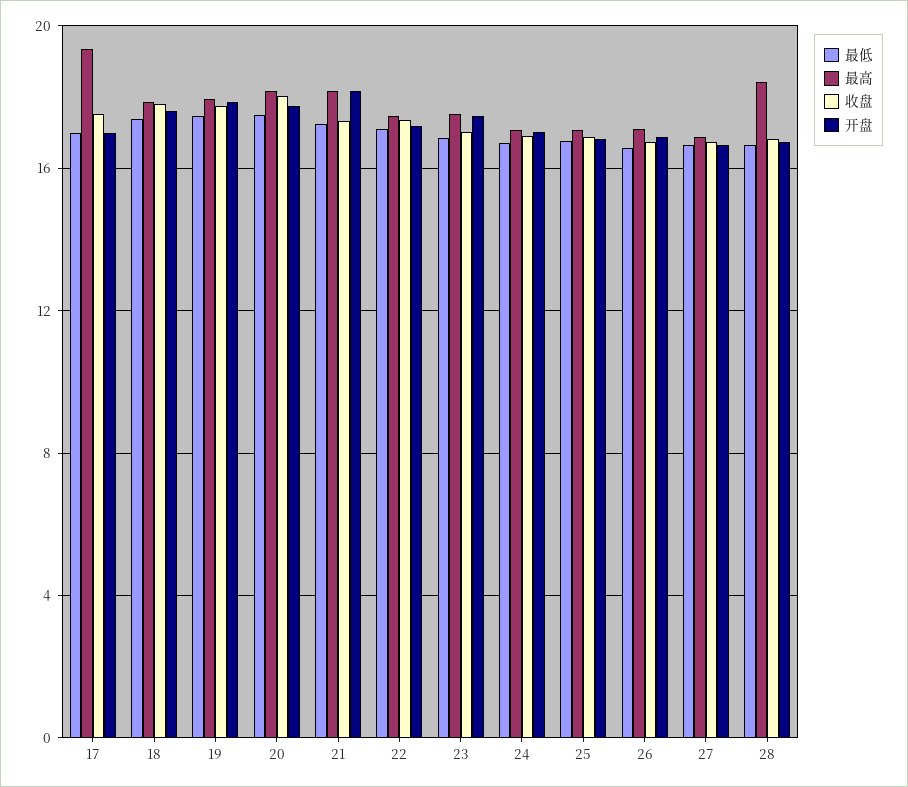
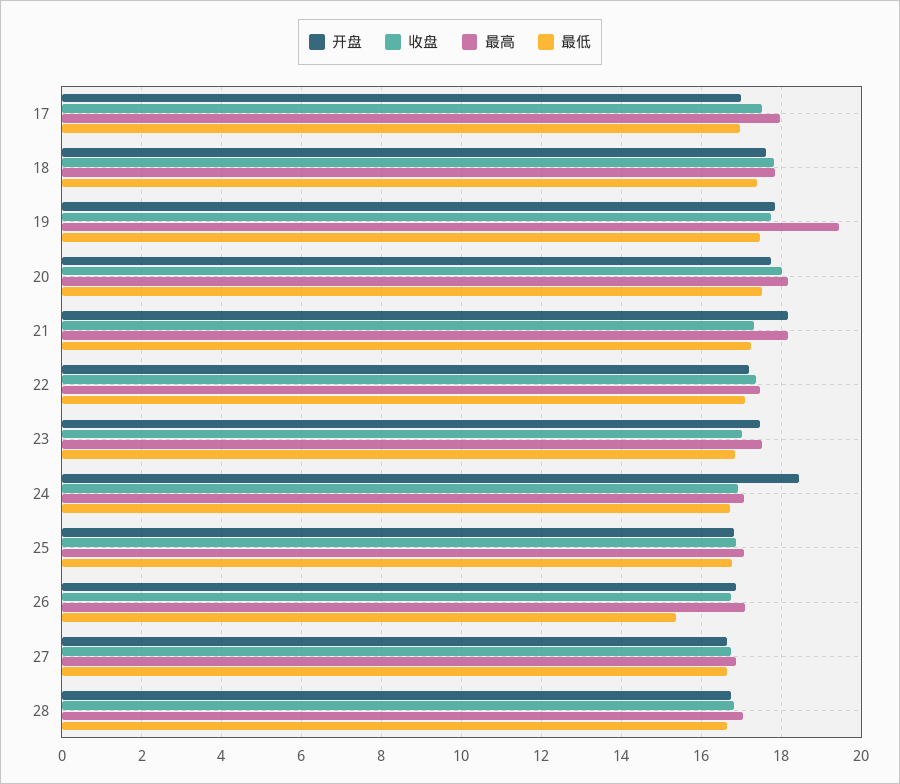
  {
    "最低": {
      "17": 17,
      "18": 17.4,
      "19": 17.4,
      "20": 17.6,
      "21": 17.2,
      "22": 17.2,
      "23": 16.8,
      "24": 16.8,
      "25": 16.8,
-     "26": 16.5,
+     "26": 15.4,
      "27": 16.6,
      "28": 16.6
    },
    "最高": {
-     "17": 19.5,
+     "17": 18,
      "18": 17.8,
-     "19": 18,
+     "19": 19.4,
      "20": 18.2,
      "21": 18.2,
      "22": 17.4,
      "23": 17.6,
      "24": 17,
      "25": 17,
      "26": 17.2,
      "27": 16.8,
-     "28": 18.5
+     "28": 17
    },
    "收盘": {
      "17": 17.6,
      "18": 17.8,
      "19": 17.8,
      "20": 18,
      "21": 17.4,
      "22": 17.4,
      "23": 17,
      "24": 17,
      "25": 16.8,
      "26": 16.8,
      "27": 16.8,
      "28": 16.8
    },
    "开盘": {
      "17": 17,
      "18": 17.6,
      "19": 17.8,
      "20": 17.8,
      "21": 18.2,
      "22": 17.2,
      "23": 17.4,
-     "24": 17,
+     "24": 18.4,
      "25": 16.8,
      "26": 16.8,
      "27": 16.6,
      "28": 16.8
    }
  }

